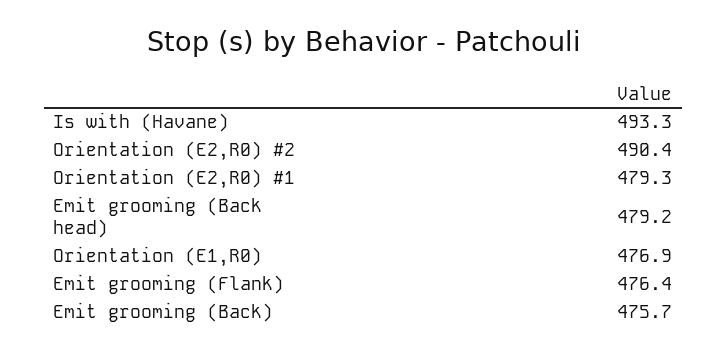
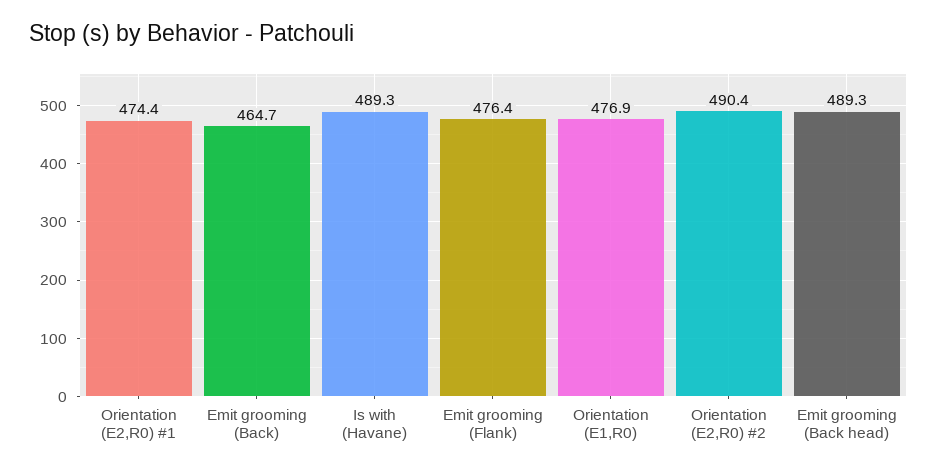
  {
-   "Is with (Havane)": 493.3,
+   "Is with (Havane)": 489.3,
    "Orientation (E2,R0) #2": 490.4,
-   "Orientation (E2,R0) #1": 479.3,
+   "Orientation (E2,R0) #1": 474.4,
-   "Emit grooming (Back head)": 479.2,
+   "Emit grooming (Back head)": 489.3,
    "Orientation (E1,R0)": 476.9,
    "Emit grooming (Flank)": 476.4,
-   "Emit grooming (Back)": 475.7
+   "Emit grooming (Back)": 464.7
  }

